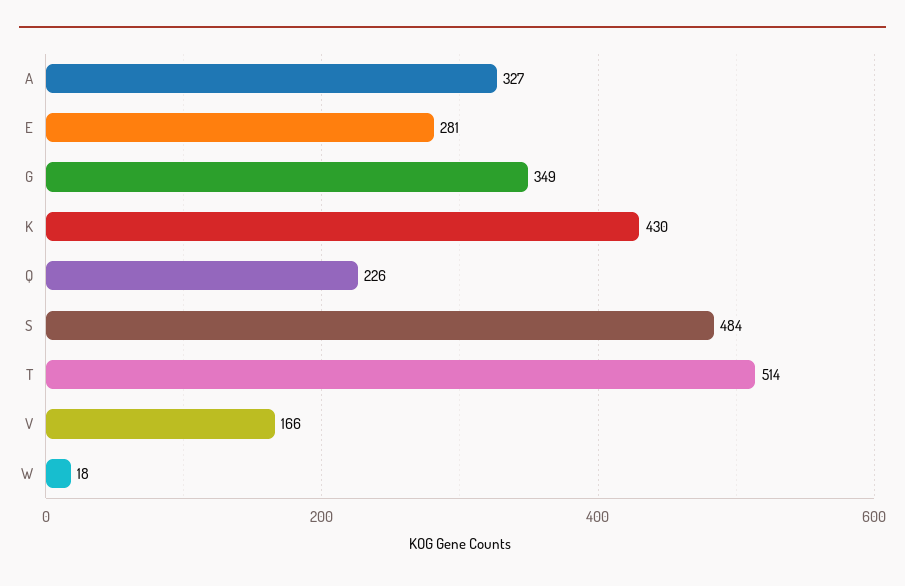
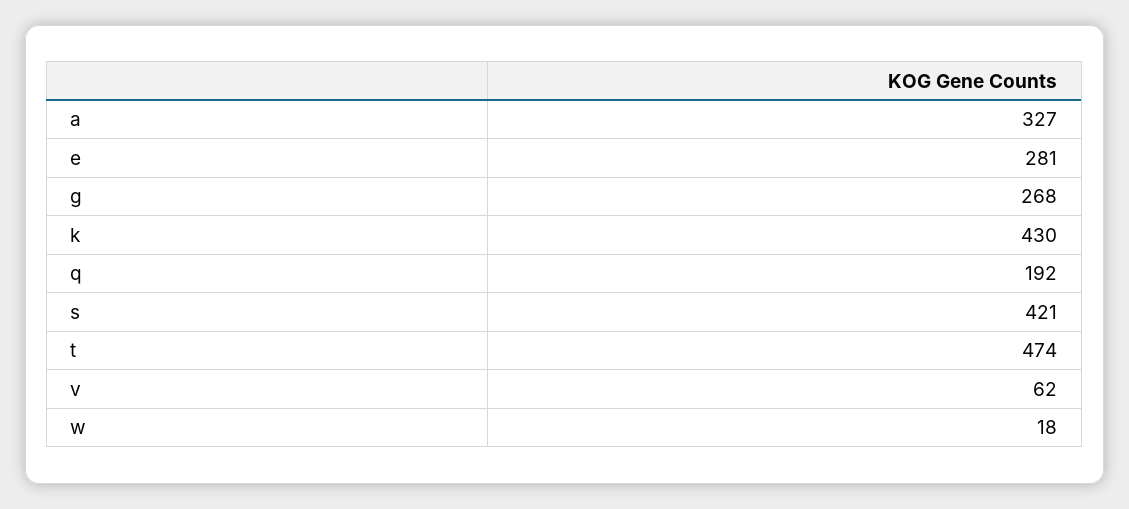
  {
    "A": 327,
    "E": 281,
-   "G": 349,
+   "G": 268,
    "K": 430,
-   "Q": 226,
+   "Q": 192,
-   "S": 484,
+   "S": 421,
-   "T": 514,
+   "T": 474,
-   "V": 166,
+   "V": 62,
    "W": 18
  }

